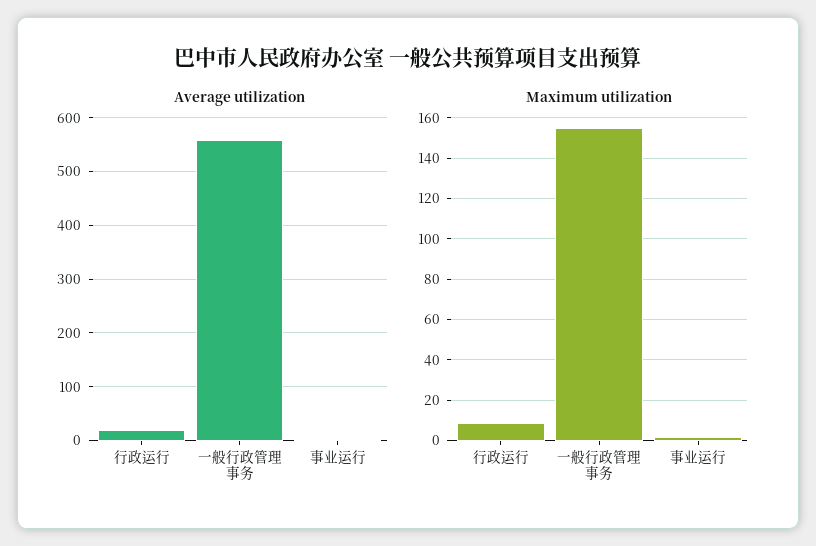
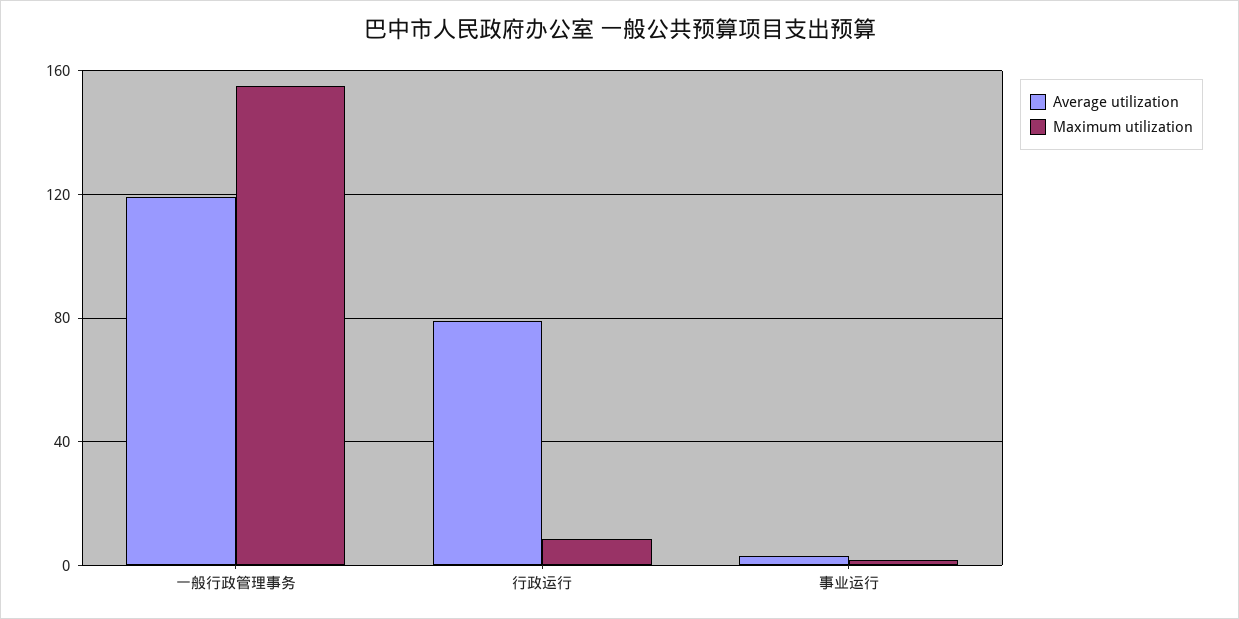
  {
    "Average utilization": {
-     "行政运行": 20,
+     "行政运行": 80,
-     "一般行政管理事务": 560,
+     "一般行政管理事务": 120,
      "事业运行": 5
    },
    "Maximum utilization": {
      "行政运行": 10,
      "一般行政管理事务": 155,
      "事业运行": 0
    }
  }

